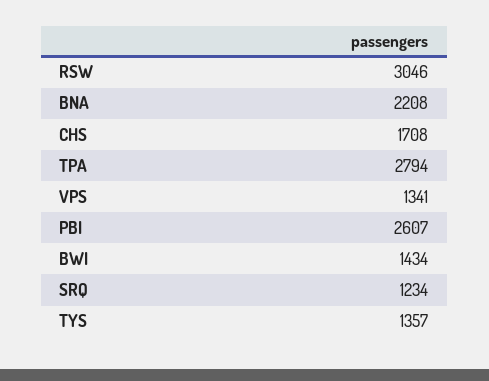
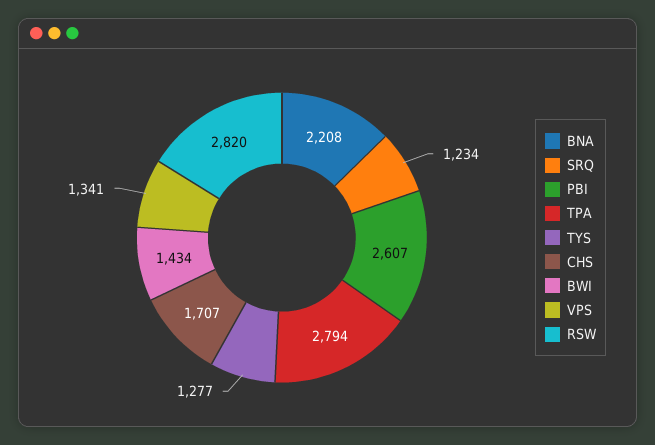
  {
-   "RSW": 3046,
+   "RSW": 2820,
    "BNA": 2208,
-   "CHS": 1708,
+   "CHS": 1707,
    "TPA": 2794,
    "VPS": 1341,
    "PBI": 2607,
    "BWI": 1434,
    "SRQ": 1234,
-   "TYS": 1357
+   "TYS": 1277
  }

